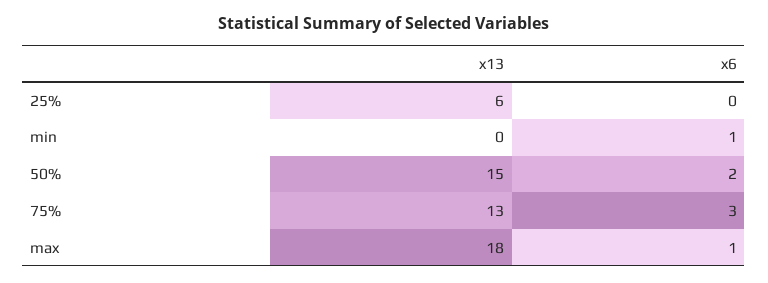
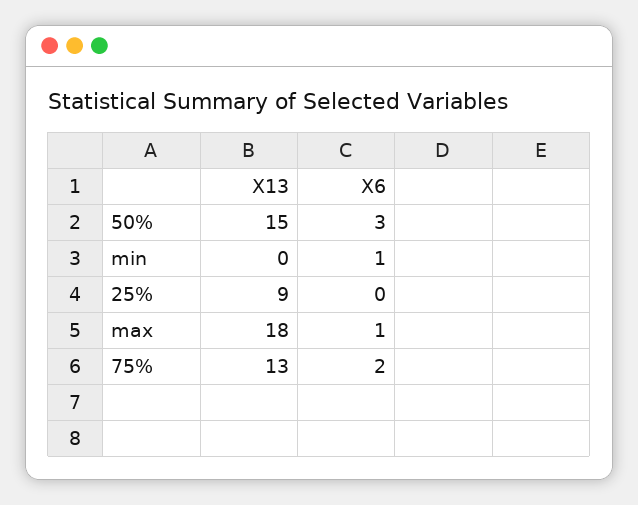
  {
    "x13": {
-     "25%": 6,
+     "25%": 9,
      "min": 0,
      "50%": 15,
      "75%": 13,
      "max": 18
    },
    "x6": {
      "25%": 0,
      "min": 1,
-     "50%": 2,
+     "50%": 3,
-     "75%": 3,
+     "75%": 2,
      "max": 1
    }
  }

